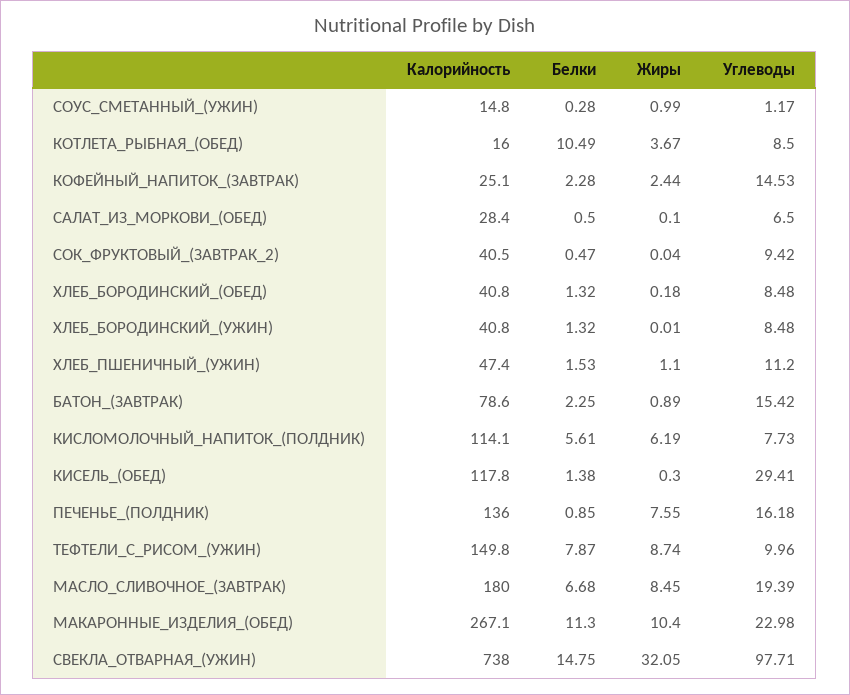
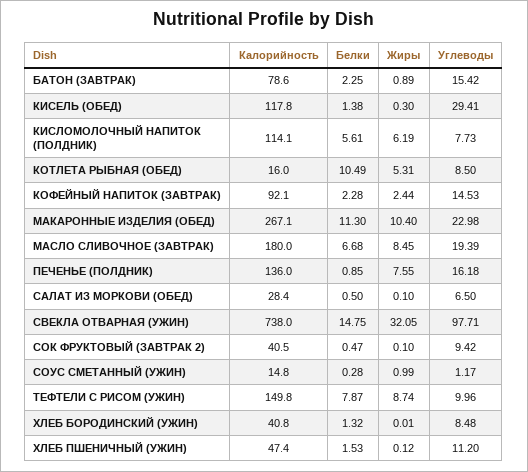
  {
    "Калорийность": {
      "СОУС_СМЕТАННЫЙ_(УЖИН)": 14.8,
      "КОТЛЕТА_РЫБНАЯ_(ОБЕД)": 16,
-     "КОФЕЙНЫЙ_НАПИТОК_(ЗАВТРАК)": 25.1,
+     "КОФЕЙНЫЙ_НАПИТОК_(ЗАВТРАК)": 92.1,
      "САЛАТ_ИЗ_МОРКОВИ_(ОБЕД)": 28.4,
      "СОК_ФРУКТОВЫЙ_(ЗАВТРАК_2)": 40.5,
-     "ХЛЕБ_БОРОДИНСКИЙ_(ОБЕД)": 40.8,
      "ХЛЕБ_БОРОДИНСКИЙ_(УЖИН)": 40.8,
      "ХЛЕБ_ПШЕНИЧНЫЙ_(УЖИН)": 47.4,
      "БАТОН_(ЗАВТРАК)": 78.6,
      "КИСЛОМОЛОЧНЫЙ_НАПИТОК_(ПОЛДНИК)": 114.1,
      "КИСЕЛЬ_(ОБЕД)": 117.8,
      "ПЕЧЕНЬЕ_(ПОЛДНИК)": 136,
      "ТЕФТЕЛИ_С_РИСОМ_(УЖИН)": 149.8,
      "МАСЛО_СЛИВОЧНОЕ_(ЗАВТРАК)": 180,
      "МАКАРОННЫЕ_ИЗДЕЛИЯ_(ОБЕД)": 267.1,
      "СВЕКЛА_ОТВАРНАЯ_(УЖИН)": 738
    },
    "Белки": {
      "СОУС_СМЕТАННЫЙ_(УЖИН)": 0.28,
      "КОТЛЕТА_РЫБНАЯ_(ОБЕД)": 10.49,
      "КОФЕЙНЫЙ_НАПИТОК_(ЗАВТРАК)": 2.28,
      "САЛАТ_ИЗ_МОРКОВИ_(ОБЕД)": 0.5,
      "СОК_ФРУКТОВЫЙ_(ЗАВТРАК_2)": 0.47,
-     "ХЛЕБ_БОРОДИНСКИЙ_(ОБЕД)": 1.32,
      "ХЛЕБ_БОРОДИНСКИЙ_(УЖИН)": 1.32,
      "ХЛЕБ_ПШЕНИЧНЫЙ_(УЖИН)": 1.53,
      "БАТОН_(ЗАВТРАК)": 2.25,
      "КИСЛОМОЛОЧНЫЙ_НАПИТОК_(ПОЛДНИК)": 5.61,
      "КИСЕЛЬ_(ОБЕД)": 1.38,
      "ПЕЧЕНЬЕ_(ПОЛДНИК)": 0.85,
      "ТЕФТЕЛИ_С_РИСОМ_(УЖИН)": 7.87,
      "МАСЛО_СЛИВОЧНОЕ_(ЗАВТРАК)": 6.68,
      "МАКАРОННЫЕ_ИЗДЕЛИЯ_(ОБЕД)": 11.3,
      "СВЕКЛА_ОТВАРНАЯ_(УЖИН)": 14.75
    },
    "Жиры": {
      "СОУС_СМЕТАННЫЙ_(УЖИН)": 0.99,
-     "КОТЛЕТА_РЫБНАЯ_(ОБЕД)": 3.67,
+     "КОТЛЕТА_РЫБНАЯ_(ОБЕД)": 5.31,
      "КОФЕЙНЫЙ_НАПИТОК_(ЗАВТРАК)": 2.44,
      "САЛАТ_ИЗ_МОРКОВИ_(ОБЕД)": 0.1,
-     "СОК_ФРУКТОВЫЙ_(ЗАВТРАК_2)": 0.04,
+     "СОК_ФРУКТОВЫЙ_(ЗАВТРАК_2)": 0.1,
-     "ХЛЕБ_БОРОДИНСКИЙ_(ОБЕД)": 0.18,
      "ХЛЕБ_БОРОДИНСКИЙ_(УЖИН)": 0.01,
-     "ХЛЕБ_ПШЕНИЧНЫЙ_(УЖИН)": 1.1,
+     "ХЛЕБ_ПШЕНИЧНЫЙ_(УЖИН)": 0.12,
      "БАТОН_(ЗАВТРАК)": 0.89,
      "КИСЛОМОЛОЧНЫЙ_НАПИТОК_(ПОЛДНИК)": 6.19,
      "КИСЕЛЬ_(ОБЕД)": 0.3,
      "ПЕЧЕНЬЕ_(ПОЛДНИК)": 7.55,
      "ТЕФТЕЛИ_С_РИСОМ_(УЖИН)": 8.74,
      "МАСЛО_СЛИВОЧНОЕ_(ЗАВТРАК)": 8.45,
      "МАКАРОННЫЕ_ИЗДЕЛИЯ_(ОБЕД)": 10.4,
      "СВЕКЛА_ОТВАРНАЯ_(УЖИН)": 32.05
    },
    "Углеводы": {
      "СОУС_СМЕТАННЫЙ_(УЖИН)": 1.17,
      "КОТЛЕТА_РЫБНАЯ_(ОБЕД)": 8.5,
      "КОФЕЙНЫЙ_НАПИТОК_(ЗАВТРАК)": 14.53,
      "САЛАТ_ИЗ_МОРКОВИ_(ОБЕД)": 6.5,
      "СОК_ФРУКТОВЫЙ_(ЗАВТРАК_2)": 9.42,
-     "ХЛЕБ_БОРОДИНСКИЙ_(ОБЕД)": 8.48,
      "ХЛЕБ_БОРОДИНСКИЙ_(УЖИН)": 8.48,
      "ХЛЕБ_ПШЕНИЧНЫЙ_(УЖИН)": 11.2,
      "БАТОН_(ЗАВТРАК)": 15.42,
      "КИСЛОМОЛОЧНЫЙ_НАПИТОК_(ПОЛДНИК)": 7.73,
      "КИСЕЛЬ_(ОБЕД)": 29.41,
      "ПЕЧЕНЬЕ_(ПОЛДНИК)": 16.18,
      "ТЕФТЕЛИ_С_РИСОМ_(УЖИН)": 9.96,
      "МАСЛО_СЛИВОЧНОЕ_(ЗАВТРАК)": 19.39,
      "МАКАРОННЫЕ_ИЗДЕЛИЯ_(ОБЕД)": 22.98,
      "СВЕКЛА_ОТВАРНАЯ_(УЖИН)": 97.71
    }
  }

